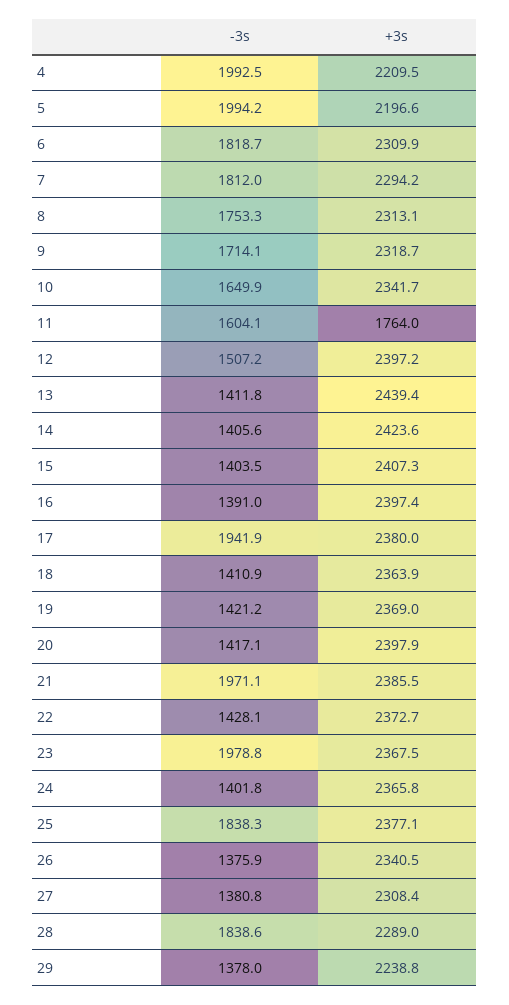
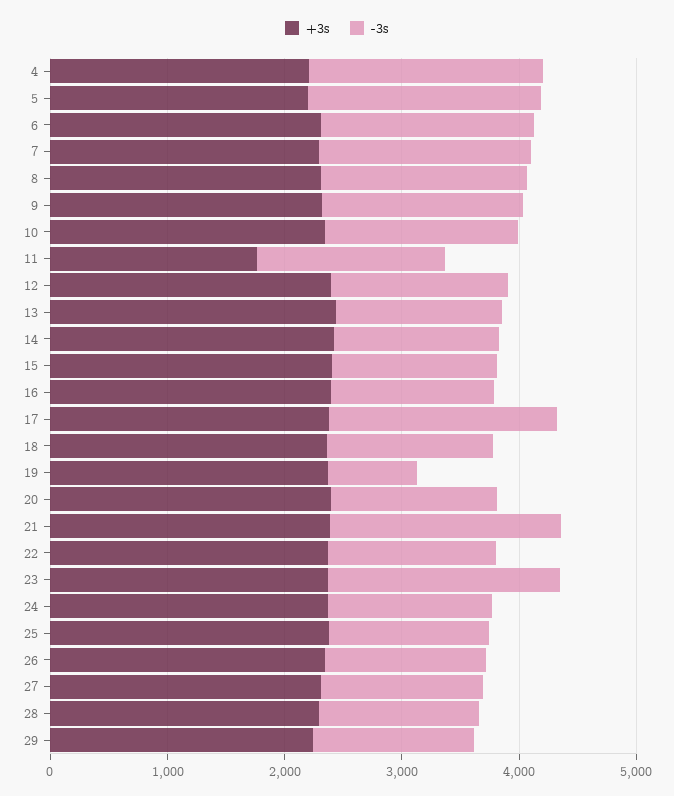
  {
    "-3s": {
      "4": 1992.5,
      "5": 1994.2,
      "6": 1818.7,
      "7": 1812,
      "8": 1753.3,
      "9": 1714.1,
      "10": 1649.9,
      "11": 1604.1,
      "12": 1507.2,
      "13": 1411.8,
      "14": 1405.6,
      "15": 1403.5,
      "16": 1391,
      "17": 1941.9,
      "18": 1410.9,
-     "19": 1421.2,
+     "19": 800,
      "20": 1417.1,
      "21": 1971.1,
      "22": 1428.1,
      "23": 1978.8,
      "24": 1401.8,
-     "25": 1838.3,
+     "25": 1400,
      "26": 1375.9,
      "27": 1380.8,
-     "28": 1838.6,
+     "28": 1400,
      "29": 1378
    },
    "+3s": {
      "4": 2209.5,
      "5": 2196.6,
      "6": 2309.9,
      "7": 2294.2,
      "8": 2313.1,
      "9": 2318.7,
      "10": 2341.7,
      "11": 1764,
      "12": 2397.2,
      "13": 2439.4,
      "14": 2423.6,
      "15": 2407.3,
      "16": 2397.4,
      "17": 2380,
      "18": 2363.9,
      "19": 2369,
      "20": 2397.9,
      "21": 2385.5,
      "22": 2372.7,
      "23": 2367.5,
      "24": 2365.8,
      "25": 2377.1,
      "26": 2340.5,
      "27": 2308.4,
      "28": 2289,
      "29": 2238.8
    }
  }

